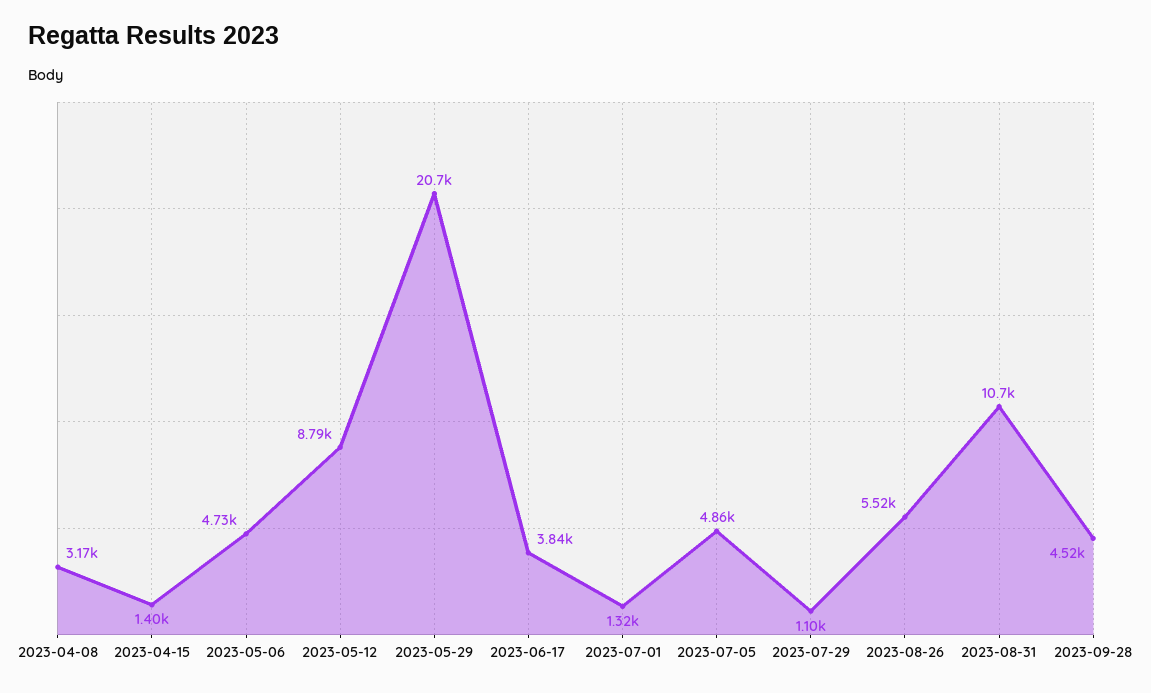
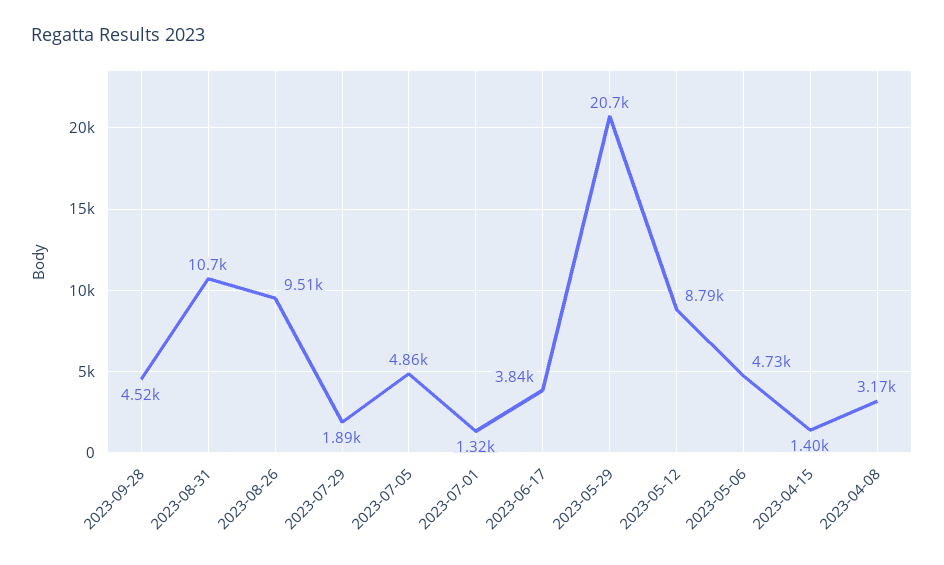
  {
    "2023-04-08": 3170,
    "2023-04-15": 1400,
    "2023-05-06": 4730,
    "2023-05-12": 8790,
    "2023-05-29": 20700,
    "2023-06-17": 3840,
    "2023-07-01": 1320,
    "2023-07-05": 4860,
-   "2023-07-29": 1100,
+   "2023-07-29": 1890,
-   "2023-08-26": 5520,
+   "2023-08-26": 9510,
    "2023-08-31": 10700,
    "2023-09-28": 4520
  }

